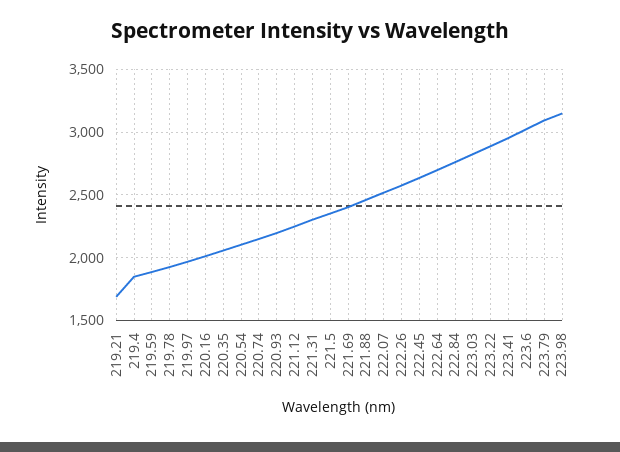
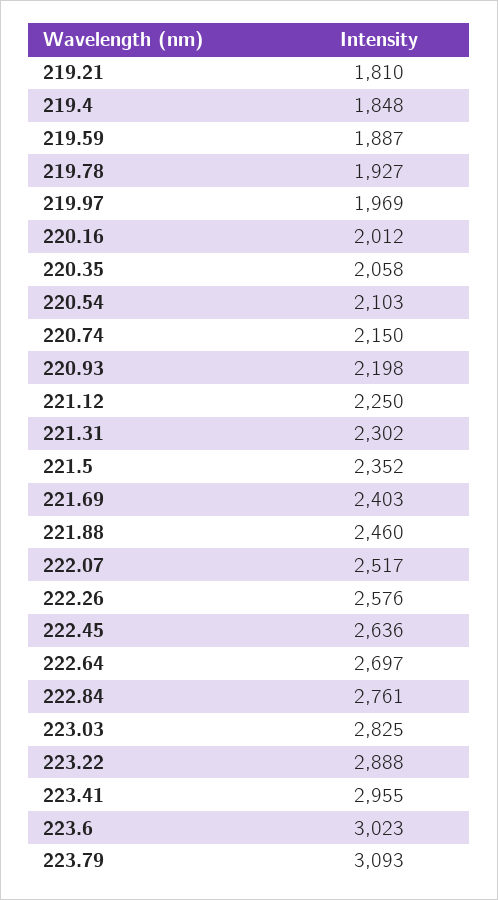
  {
-   "219.21": 1700,
+   "219.21": 1810,
    "219.4": 1848,
    "219.59": 1887,
    "219.78": 1927,
    "219.97": 1969,
    "220.16": 2012,
    "220.35": 2058,
    "220.54": 2103,
    "220.74": 2150,
    "220.93": 2198,
    "221.12": 2250,
    "221.31": 2302,
    "221.5": 2352,
    "221.69": 2403,
    "221.88": 2460,
    "222.07": 2517,
    "222.26": 2576,
    "222.45": 2636,
    "222.64": 2697,
    "222.84": 2761,
    "223.03": 2825,
    "223.22": 2888,
    "223.41": 2955,
    "223.6": 3023,
-   "223.79": 3093,
+   "223.79": 3093
-   "223.98": 3150
  }

